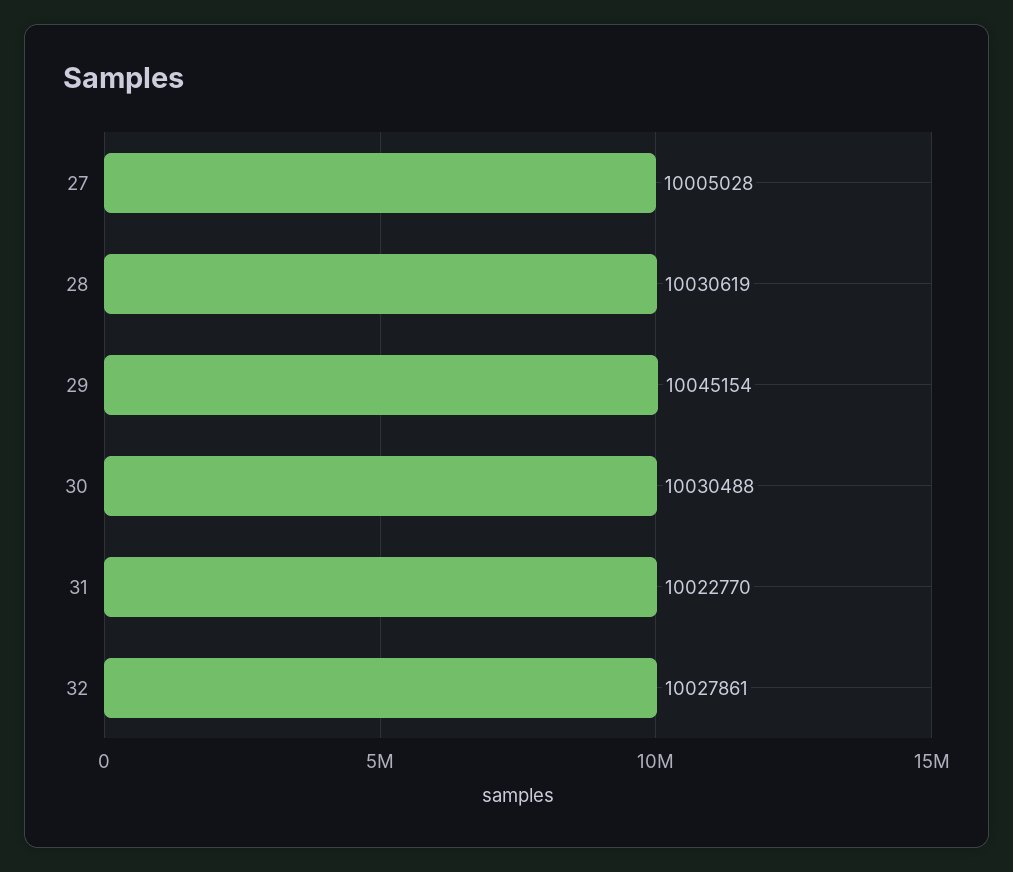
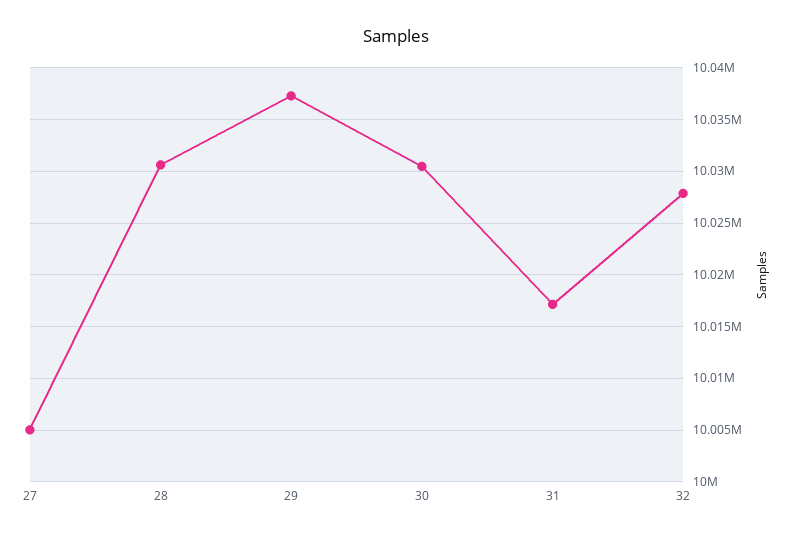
  {
    "27": 10005028,
    "28": 10030619,
-   "29": 10045154,
+   "29": 10037000,
    "30": 10030488,
-   "31": 10022770,
+   "31": 10017000,
    "32": 10027861
  }

